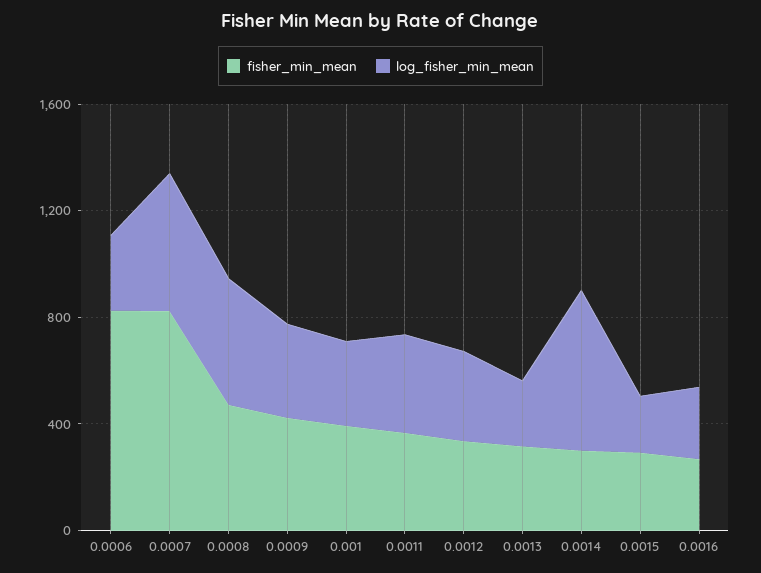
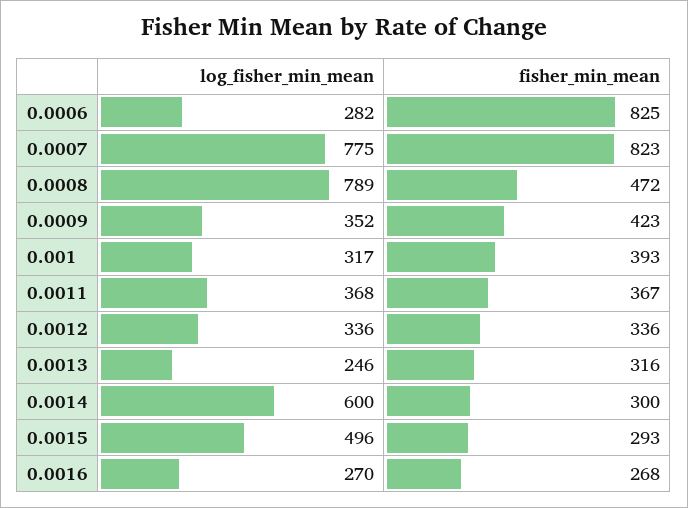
  {
    "fisher_min_mean": {
      "0.0006": 825,
      "0.0007": 823,
      "0.0008": 472,
      "0.0009": 423,
      "0.001": 393,
      "0.0011": 367,
      "0.0012": 336,
      "0.0013": 316,
      "0.0014": 300,
      "0.0015": 293,
      "0.0016": 268
    },
    "log_fisher_min_mean": {
      "0.0006": 282,
-     "0.0007": 500,
+     "0.0007": 775,
-     "0.0008": 500,
+     "0.0008": 789,
      "0.0009": 352,
      "0.001": 317,
      "0.0011": 368,
      "0.0012": 336,
      "0.0013": 246,
      "0.0014": 600,
-     "0.0015": 200,
+     "0.0015": 496,
      "0.0016": 270
    }
  }

